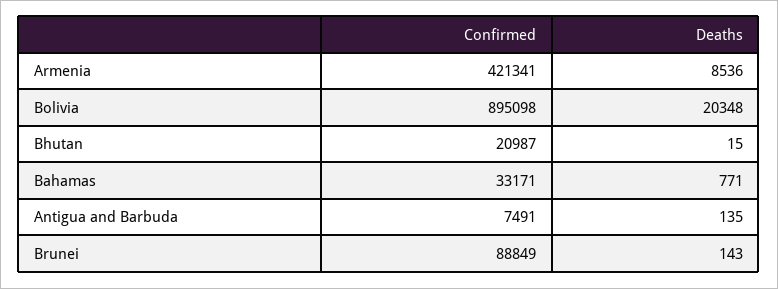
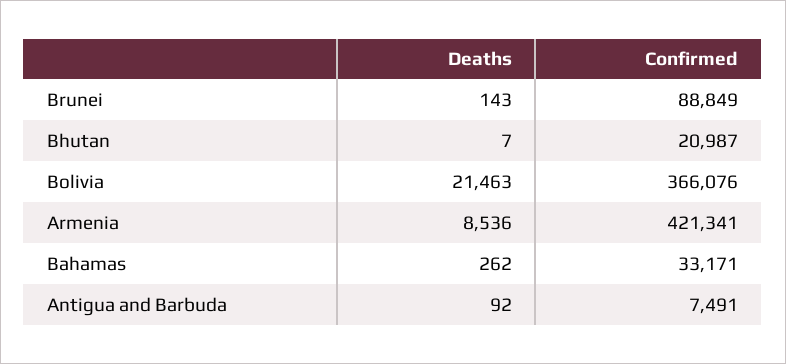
  {
    "Confirmed": {
      "Armenia": 421341,
-     "Bolivia": 895098,
+     "Bolivia": 366076,
      "Bhutan": 20987,
      "Bahamas": 33171,
      "Antigua and Barbuda": 7491,
      "Brunei": 88849
    },
    "Deaths": {
      "Armenia": 8536,
-     "Bolivia": 20348,
+     "Bolivia": 21463,
-     "Bhutan": 15,
+     "Bhutan": 7,
-     "Bahamas": 771,
+     "Bahamas": 262,
-     "Antigua and Barbuda": 135,
+     "Antigua and Barbuda": 92,
      "Brunei": 143
    }
  }

